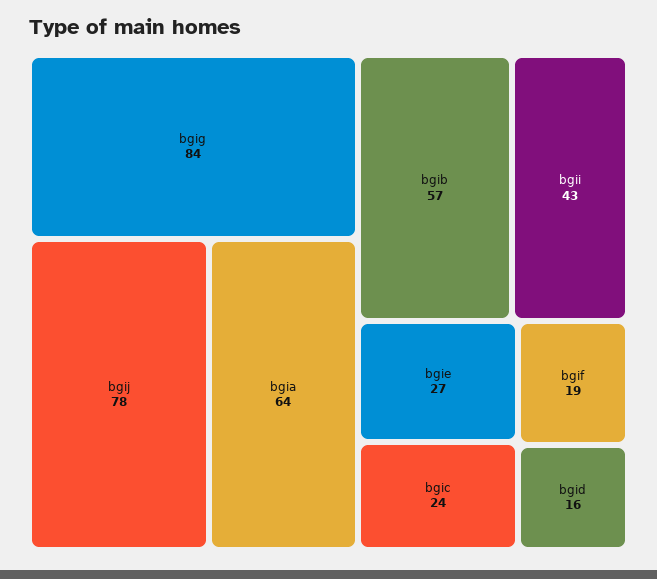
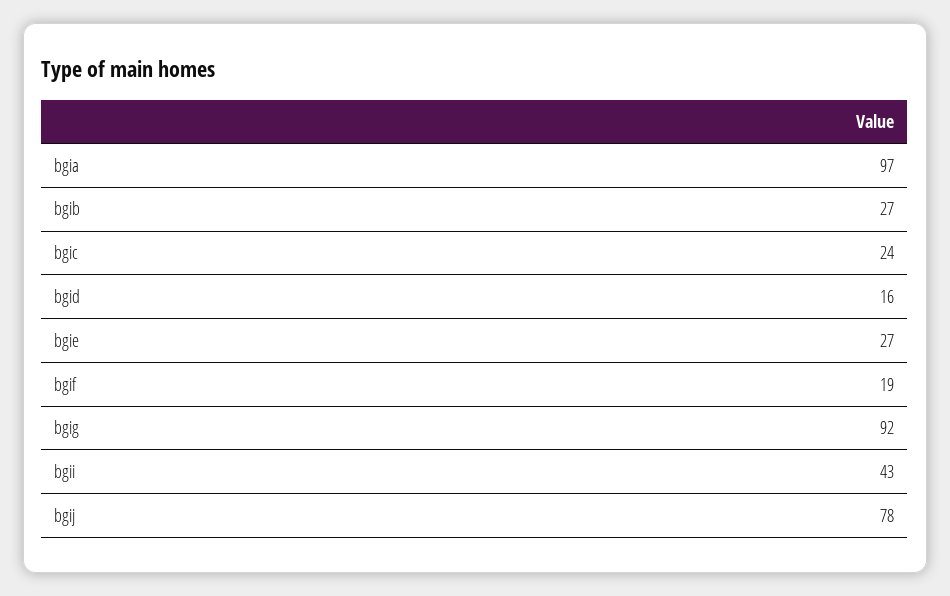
  {
-   "bgig": 84,
+   "bgig": 92,
    "bgij": 78,
-   "bgia": 64,
+   "bgia": 97,
-   "bgib": 57,
+   "bgib": 27,
    "bgii": 43,
    "bgie": 27,
    "bgic": 24,
    "bgif": 19,
    "bgid": 16
  }

